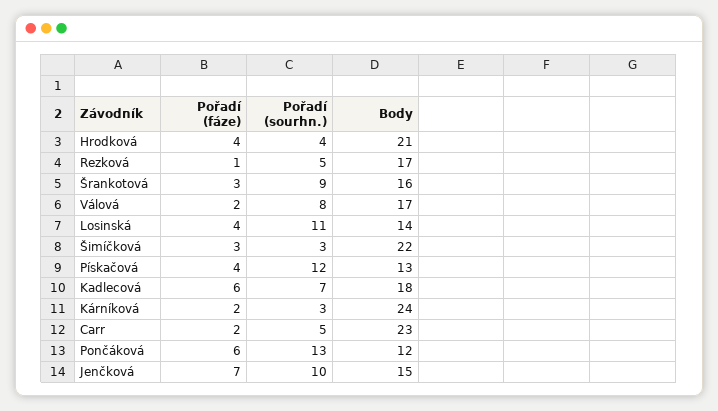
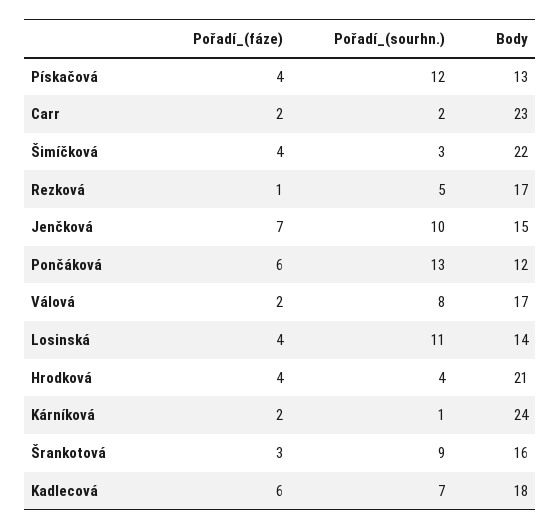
  {
    "Pořadí (fáze)": {
      "Hrodková": 4,
      "Rezková": 1,
      "Šrankotová": 3,
      "Válová": 2,
      "Losinská": 4,
-     "Šimíčková": 3,
+     "Šimíčková": 4,
      "Pískačová": 4,
      "Kadlecová": 6,
      "Kárníková": 2,
      "Carr": 2,
      "Pončáková": 6,
      "Jenčková": 7
    },
    "Pořadí (sourhn.)": {
      "Hrodková": 4,
      "Rezková": 5,
      "Šrankotová": 9,
      "Válová": 8,
      "Losinská": 11,
      "Šimíčková": 3,
      "Pískačová": 12,
      "Kadlecová": 7,
-     "Kárníková": 3,
+     "Kárníková": 1,
-     "Carr": 5,
+     "Carr": 2,
      "Pončáková": 13,
      "Jenčková": 10
    },
    "Body": {
      "Hrodková": 21,
      "Rezková": 17,
      "Šrankotová": 16,
      "Válová": 17,
      "Losinská": 14,
      "Šimíčková": 22,
      "Pískačová": 13,
      "Kadlecová": 18,
      "Kárníková": 24,
      "Carr": 23,
      "Pončáková": 12,
      "Jenčková": 15
    }
  }

